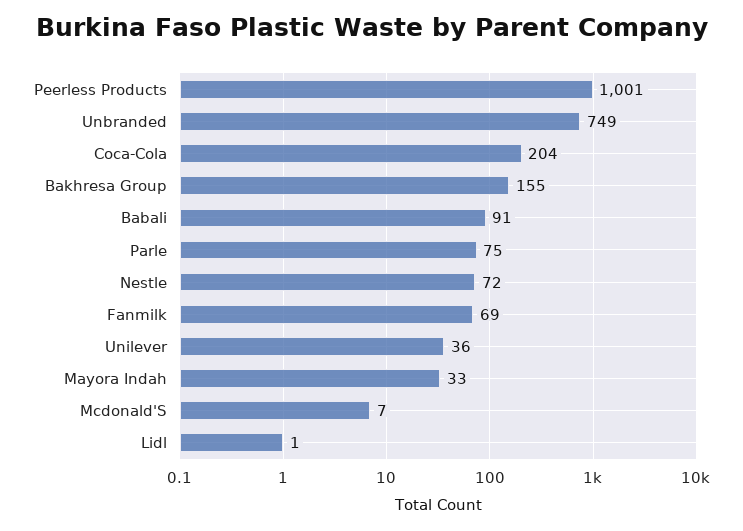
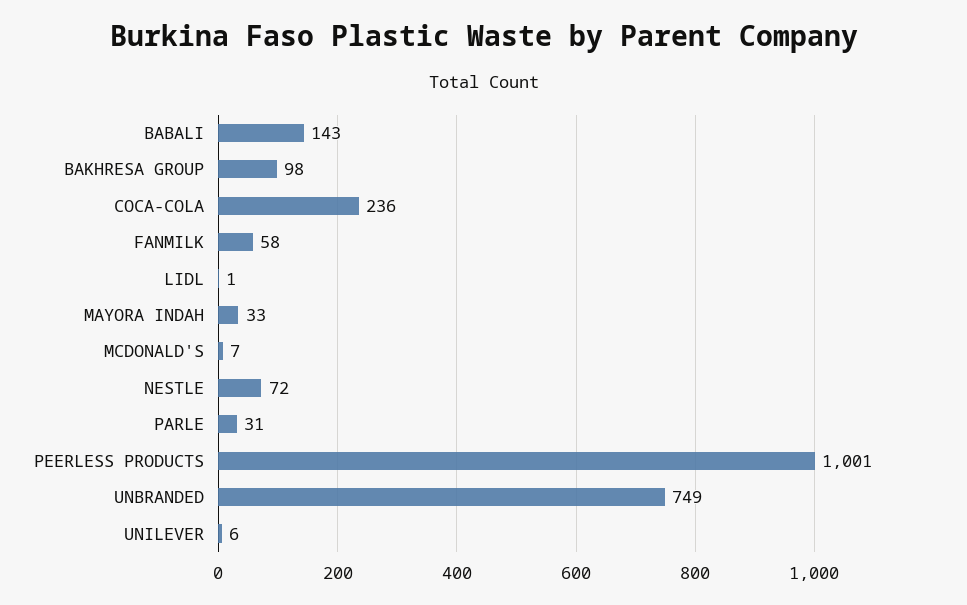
  {
    "Peerless Products": 1001,
    "Unbranded": 749,
-   "Coca-Cola": 204,
+   "Coca-Cola": 236,
-   "Bakhresa Group": 155,
+   "Bakhresa Group": 98,
-   "Babali": 91,
+   "Babali": 143,
-   "Parle": 75,
+   "Parle": 31,
    "Nestle": 72,
-   "Fanmilk": 69,
+   "Fanmilk": 58,
-   "Unilever": 36,
+   "Unilever": 6,
    "Mayora Indah": 33,
    "Mcdonald'S": 7,
    "Lidl": 1
  }

